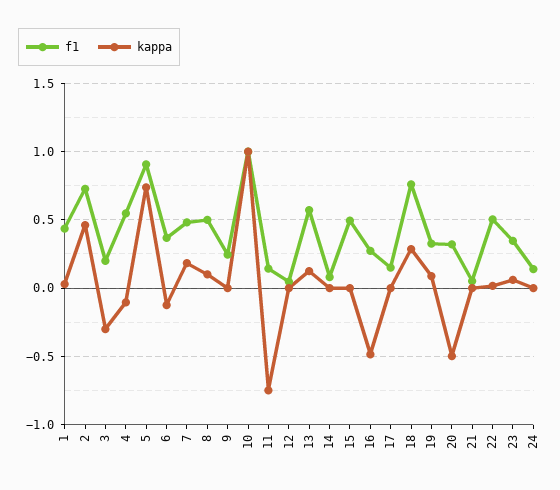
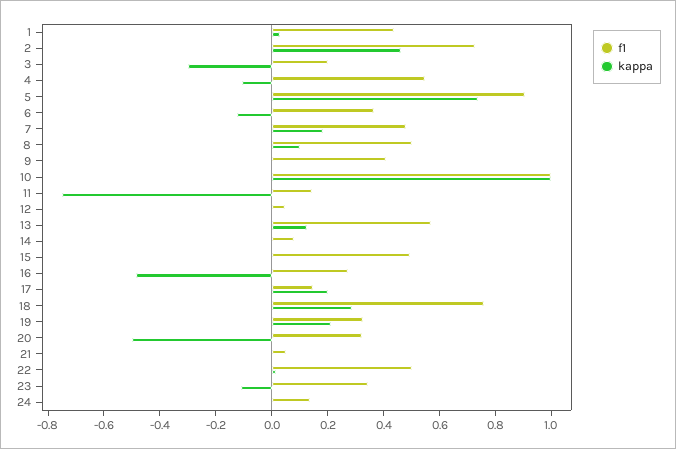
  {
    "f1": {
      "1": 0.45,
      "2": 0.75,
      "3": 0.2,
      "4": 0.55,
      "5": 0.9,
      "6": 0.35,
      "7": 0.5,
      "8": 0.5,
-     "9": 0.25,
+     "9": 0.4,
      "10": 1,
      "11": 0.15,
      "12": 0.05,
      "13": 0.55,
      "14": 0.1,
      "15": 0.5,
      "16": 0.25,
      "17": 0.15,
      "18": 0.75,
      "19": 0.35,
      "20": 0.3,
      "21": 0.05,
      "22": 0.5,
      "23": 0.35,
      "24": 0.15
    },
    "kappa": {
      "1": 0.05,
      "2": 0.45,
      "3": -0.3,
      "4": -0.1,
      "5": 0.75,
      "6": -0.15,
      "7": 0.2,
      "8": 0.1,
      "9": 0,
      "10": 1,
      "11": -0.75,
      "12": 0,
      "13": 0.15,
      "14": 0,
      "15": 0,
      "16": -0.5,
-     "17": 0,
+     "17": 0.2,
      "18": 0.3,
-     "19": 0.1,
+     "19": 0.2,
      "20": -0.5,
      "21": 0,
      "22": 0,
-     "23": 0.05,
+     "23": -0.1,
      "24": 0
    }
  }

